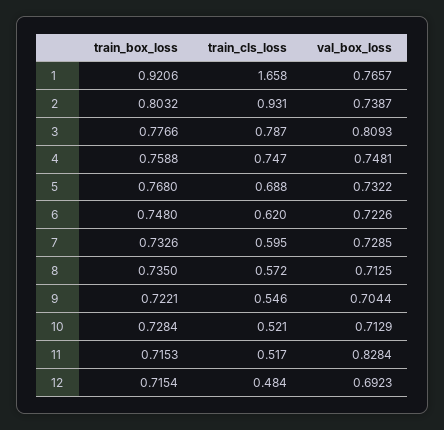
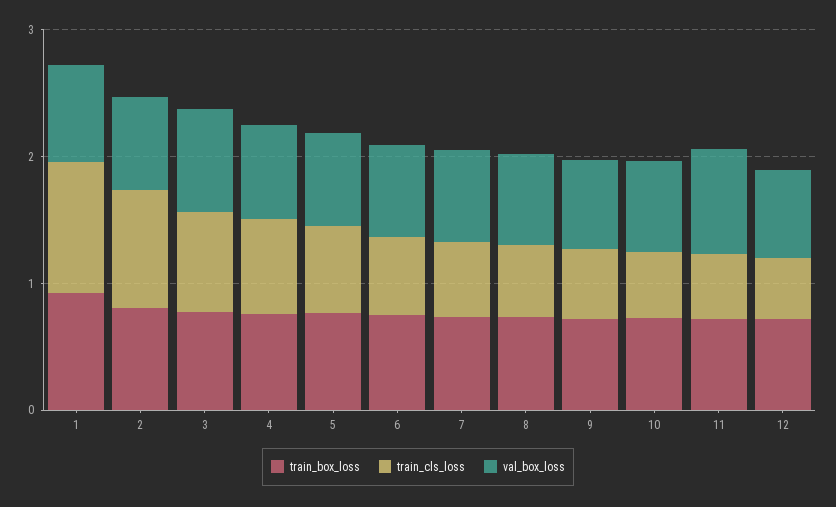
  {
    "train_box_loss": {
      "1": 0.9206,
      "2": 0.8032,
      "3": 0.7766,
      "4": 0.7588,
      "5": 0.768,
      "6": 0.748,
      "7": 0.7326,
      "8": 0.735,
      "9": 0.7221,
      "10": 0.7284,
      "11": 0.7153,
      "12": 0.7154
    },
    "train_cls_loss": {
-     "1": 1.658,
+     "1": 1,
      "2": 0.931,
      "3": 0.787,
      "4": 0.747,
      "5": 0.688,
      "6": 0.62,
      "7": 0.595,
      "8": 0.572,
      "9": 0.546,
      "10": 0.521,
      "11": 0.517,
      "12": 0.484
    },
    "val_box_loss": {
      "1": 0.7657,
      "2": 0.7387,
      "3": 0.8093,
      "4": 0.7481,
      "5": 0.7322,
      "6": 0.7226,
      "7": 0.7285,
      "8": 0.7125,
      "9": 0.7044,
      "10": 0.7129,
      "11": 0.8284,
      "12": 0.6923
    }
  }

